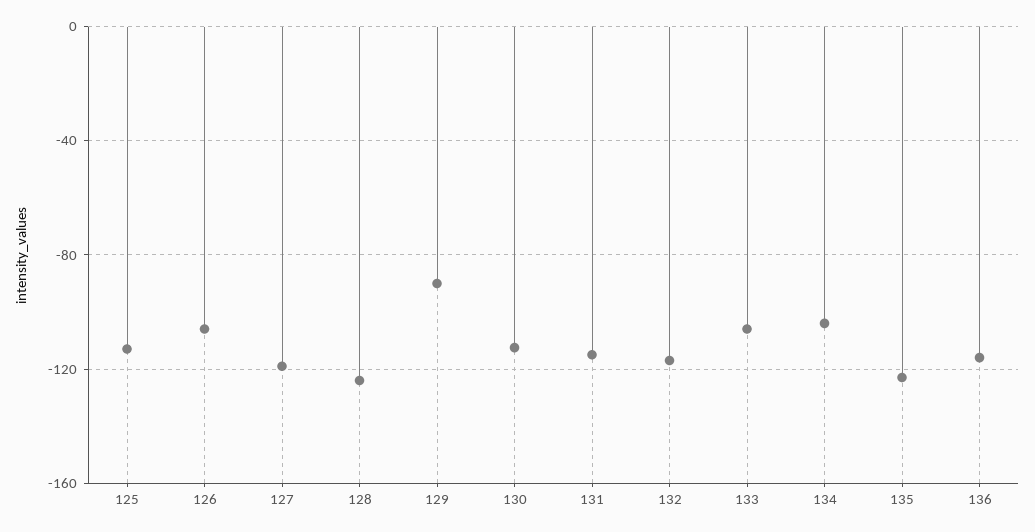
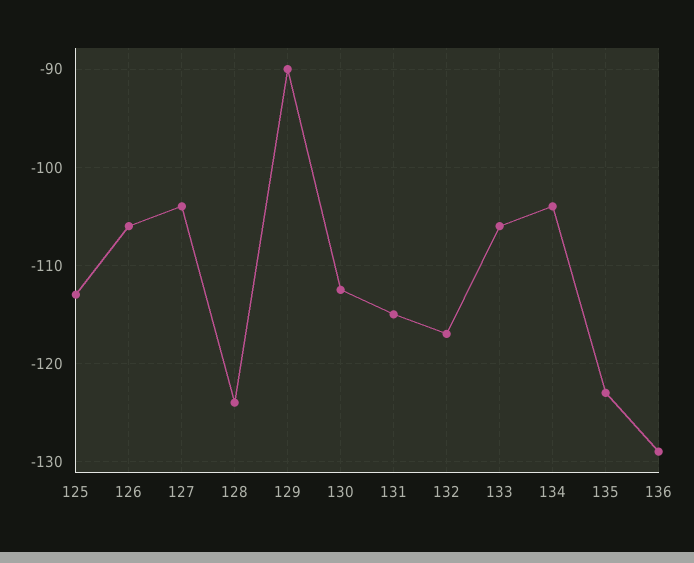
  {
    "125": -113,
    "126": -106,
-   "127": -120,
+   "127": -104,
    "128": -124,
    "129": -90,
    "130": -113,
    "131": -115,
    "132": -117,
    "133": -106,
    "134": -104,
    "135": -123,
-   "136": -115
+   "136": -129
  }

